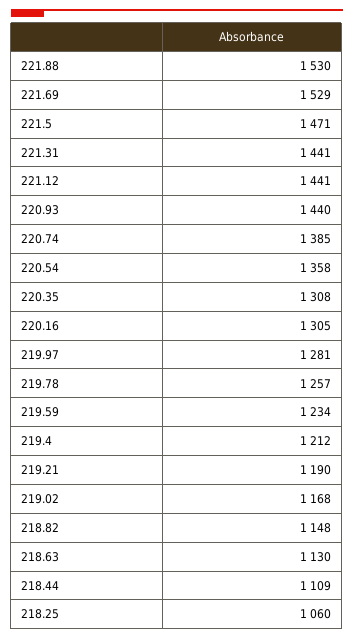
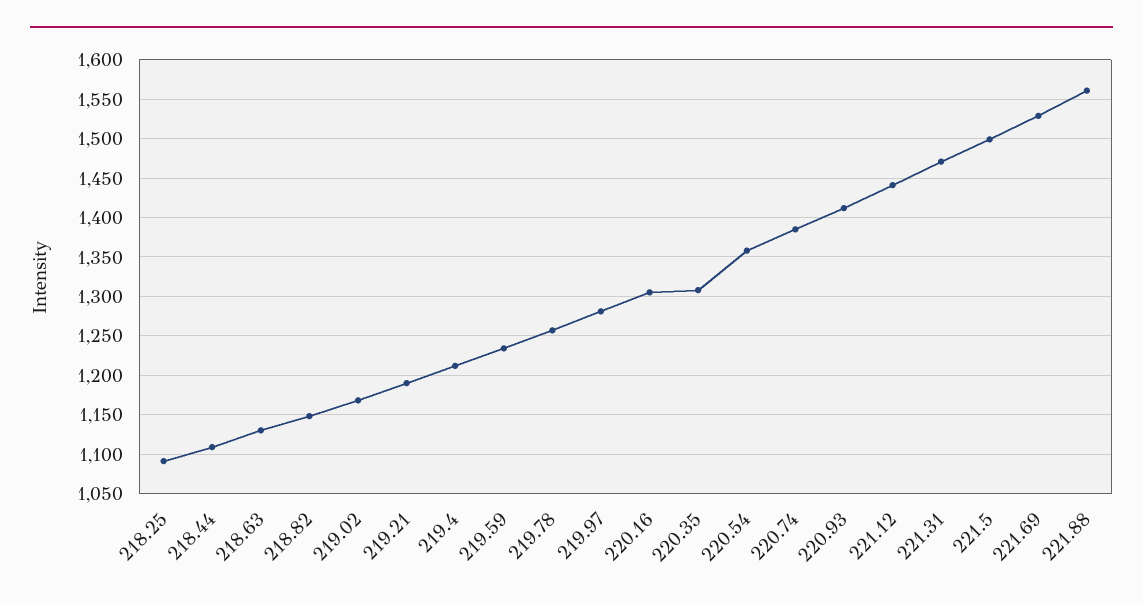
  {
-   "221.88": 1530,
+   "221.88": 1560,
    "221.69": 1529,
-   "221.5": 1471,
+   "221.5": 1500,
-   "221.31": 1441,
+   "221.31": 1470,
    "221.12": 1441,
-   "220.93": 1440,
+   "220.93": 1410,
    "220.74": 1385,
    "220.54": 1358,
    "220.35": 1308,
    "220.16": 1305,
    "219.97": 1281,
    "219.78": 1257,
    "219.59": 1234,
    "219.4": 1212,
    "219.21": 1190,
    "219.02": 1168,
    "218.82": 1148,
    "218.63": 1130,
    "218.44": 1109,
-   "218.25": 1060
+   "218.25": 1090
  }

